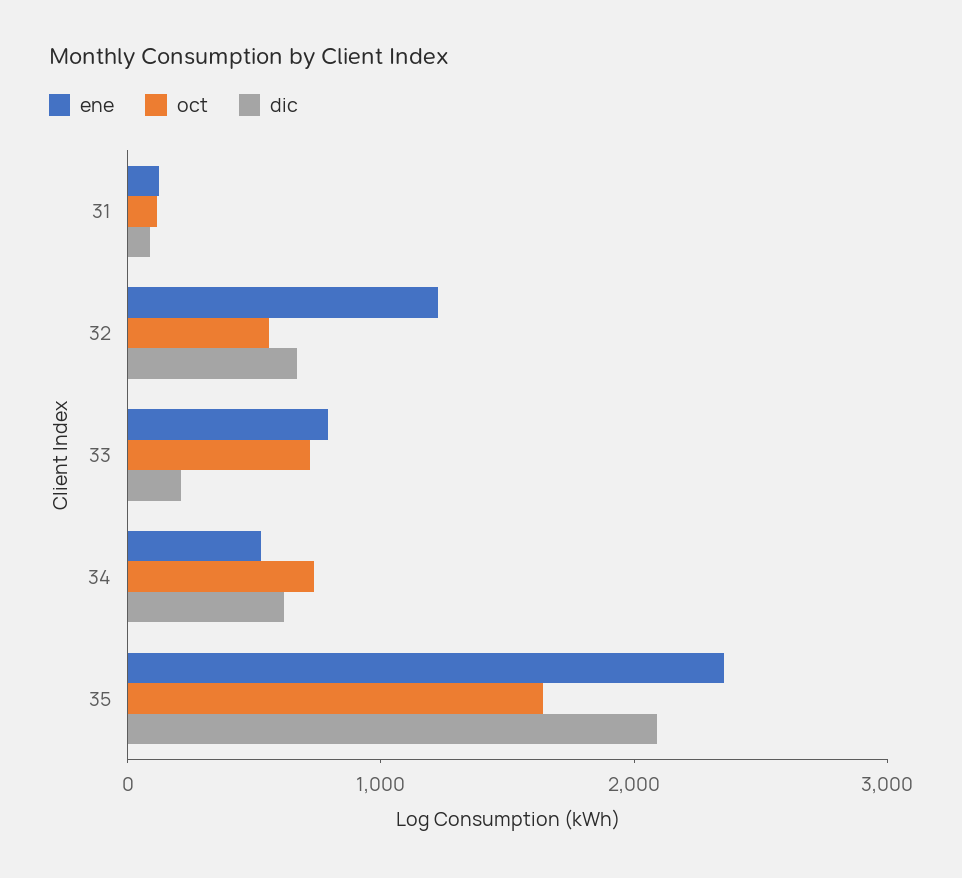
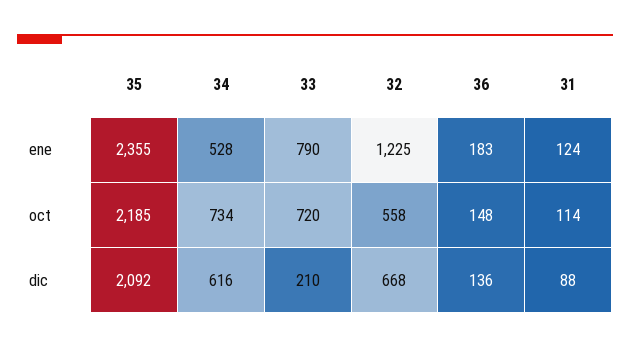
  {
    "ene": {
      "31": 124,
      "32": 1225,
      "33": 790,
      "34": 528,
-     "35": 2355
+     "35": 2355,
+     "36": 183
    },
    "oct": {
      "31": 114,
      "32": 558,
      "33": 720,
      "34": 734,
-     "35": 1600
+     "35": 2185,
+     "36": 148
    },
    "dic": {
      "31": 88,
      "32": 668,
      "33": 210,
      "34": 616,
-     "35": 2092
+     "35": 2092,
+     "36": 136
    }
  }

